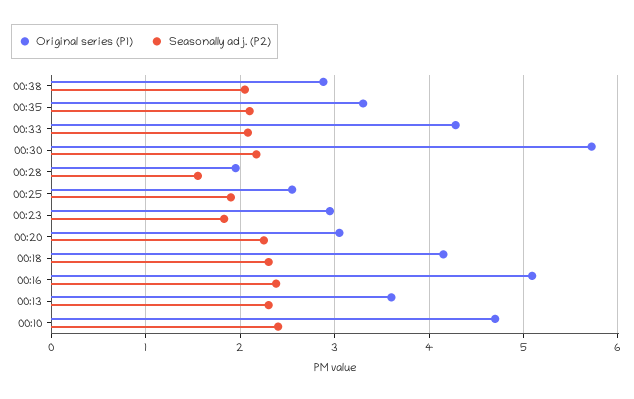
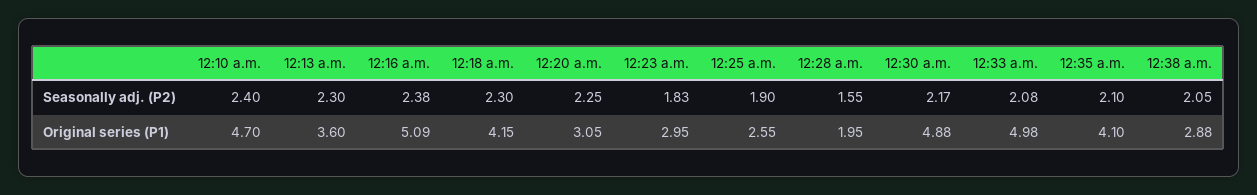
  {
    "Original series (P1)": {
      "00:38": 2.88,
-     "00:35": 3.3,
+     "00:35": 4.1,
-     "00:33": 4.3,
+     "00:33": 4.98,
-     "00:30": 5.7,
+     "00:30": 4.88,
      "00:28": 1.95,
      "00:25": 2.55,
      "00:23": 2.95,
      "00:20": 3.05,
      "00:18": 4.15,
      "00:16": 5.09,
      "00:13": 3.6,
      "00:10": 4.7
    },
    "Seasonally adj. (P2)": {
      "00:38": 2.05,
      "00:35": 2.1,
      "00:33": 2.08,
      "00:30": 2.17,
      "00:28": 1.55,
      "00:25": 1.9,
      "00:23": 1.83,
      "00:20": 2.25,
      "00:18": 2.3,
      "00:16": 2.38,
      "00:13": 2.3,
      "00:10": 2.4
    }
  }

